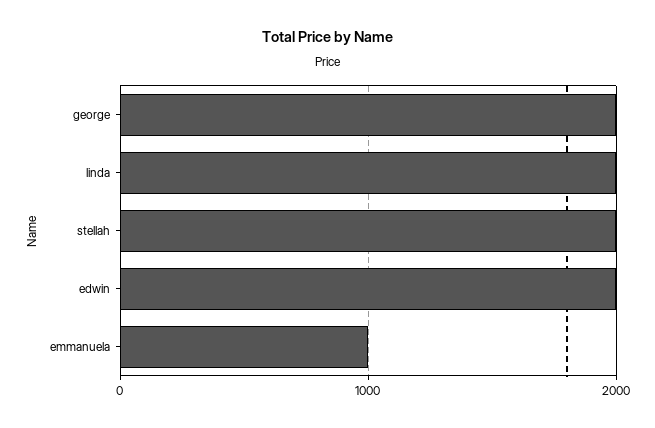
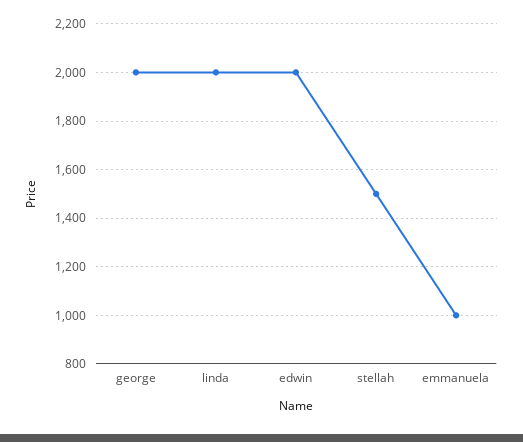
  {
    "george": 2000,
    "linda": 2000,
-   "stellah": 2000,
+   "stellah": 1500,
    "edwin": 2000,
    "emmanuela": 1000
  }

